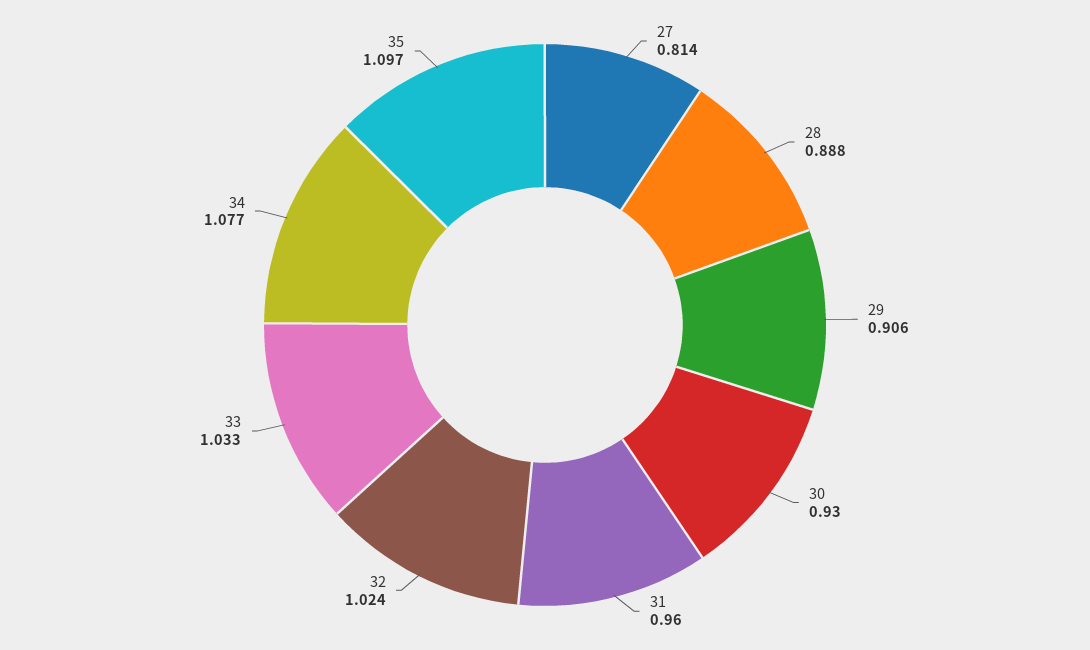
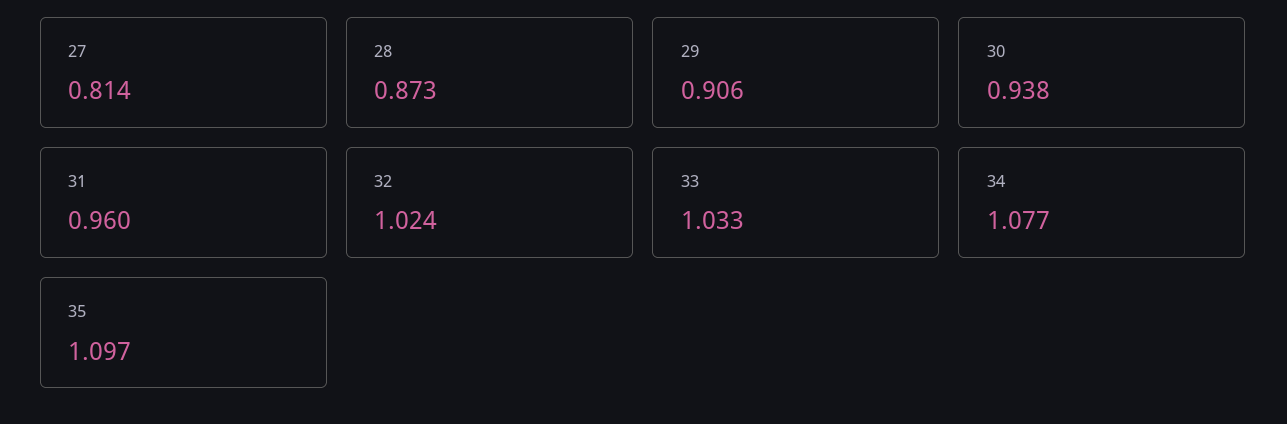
  {
    "27": 0.814,
-   "28": 0.888,
+   "28": 0.873,
    "29": 0.906,
-   "30": 0.93,
+   "30": 0.938,
    "31": 0.96,
    "32": 1.024,
    "33": 1.033,
    "34": 1.077,
    "35": 1.097
  }

